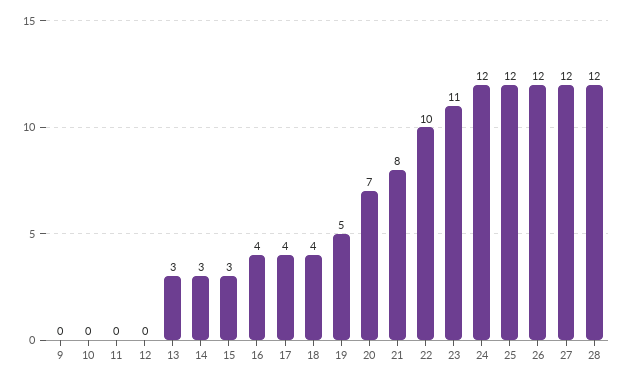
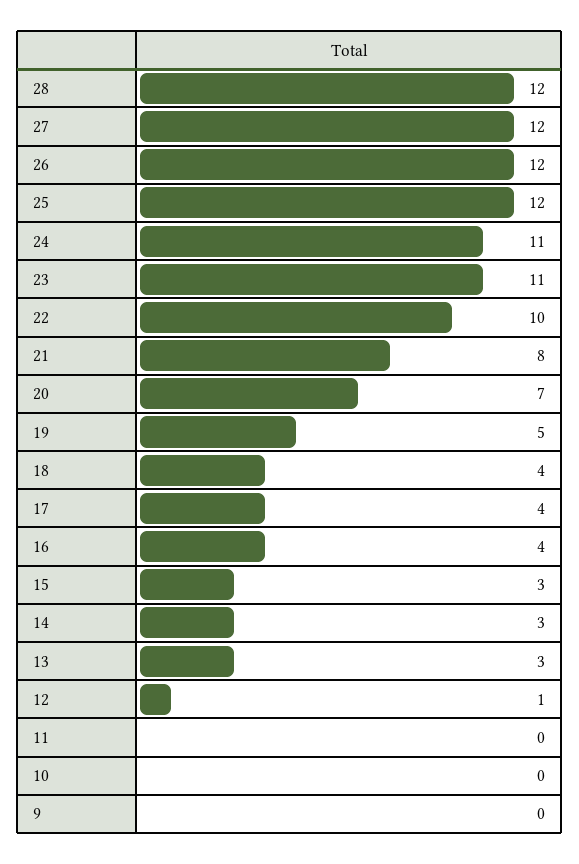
  {
    "9": 0,
    "10": 0,
    "11": 0,
-   "12": 0,
+   "12": 1,
    "13": 3,
    "14": 3,
    "15": 3,
    "16": 4,
    "17": 4,
    "18": 4,
    "19": 5,
    "20": 7,
    "21": 8,
    "22": 10,
    "23": 11,
-   "24": 12,
+   "24": 11,
    "25": 12,
    "26": 12,
    "27": 12,
    "28": 12
  }

